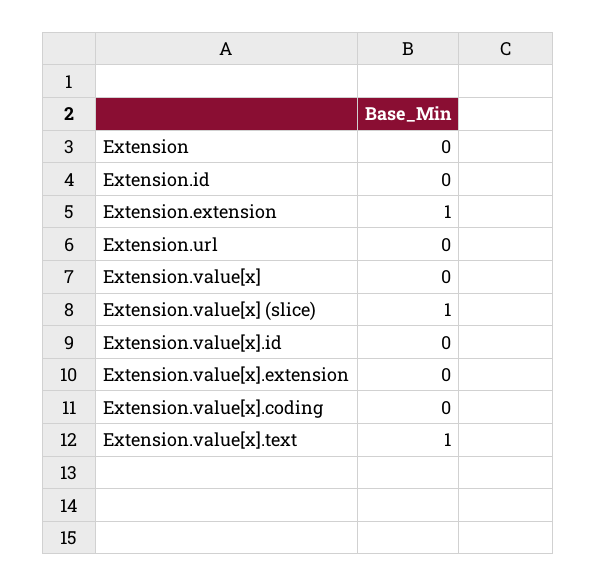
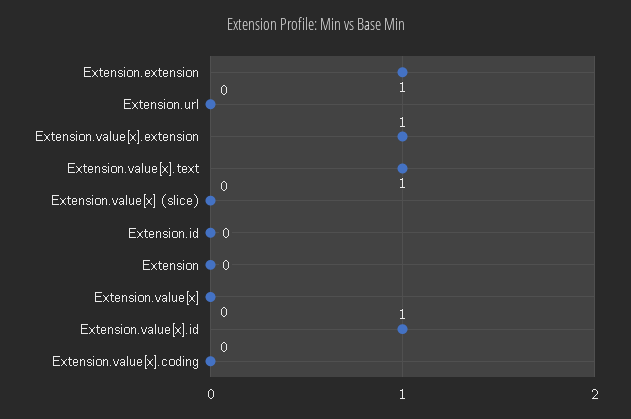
  {
    "Extension": 0,
    "Extension.id": 0,
    "Extension.extension": 1,
    "Extension.url": 0,
    "Extension.value[x]": 0,
-   "Extension.value[x] (slice)": 1,
+   "Extension.value[x] (slice)": 0,
-   "Extension.value[x].id": 0,
+   "Extension.value[x].id": 1,
-   "Extension.value[x].extension": 0,
+   "Extension.value[x].extension": 1,
    "Extension.value[x].coding": 0,
    "Extension.value[x].text": 1
  }

